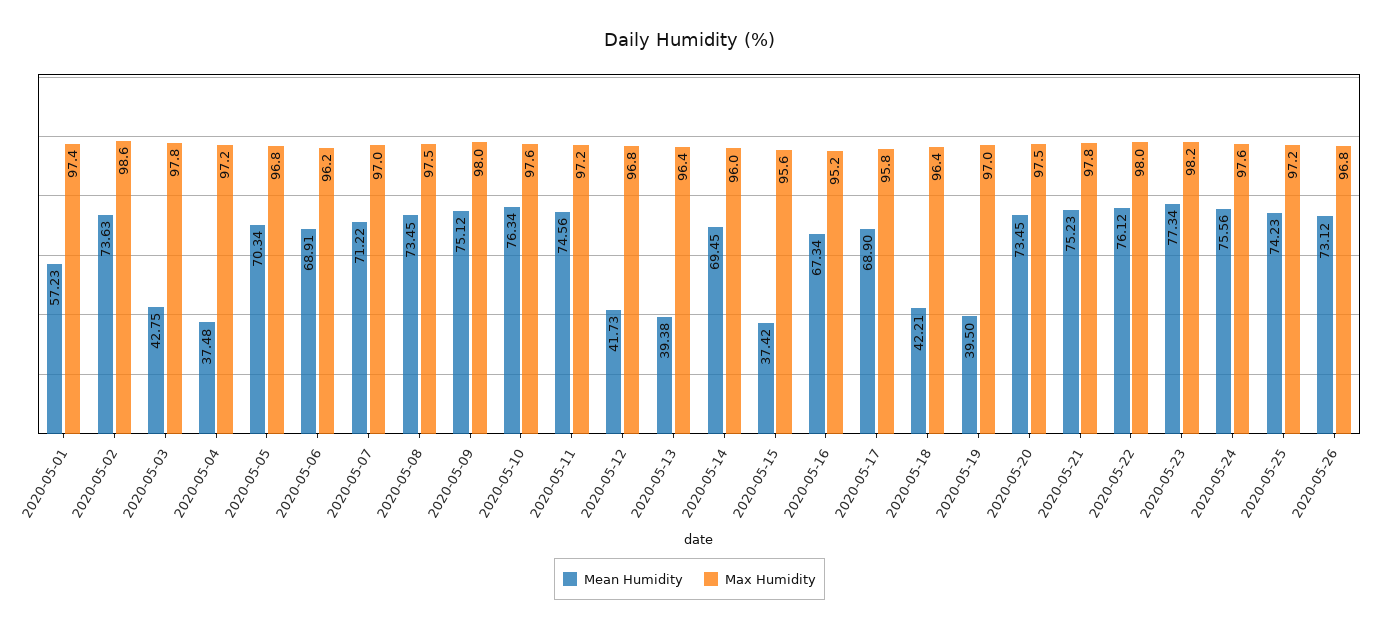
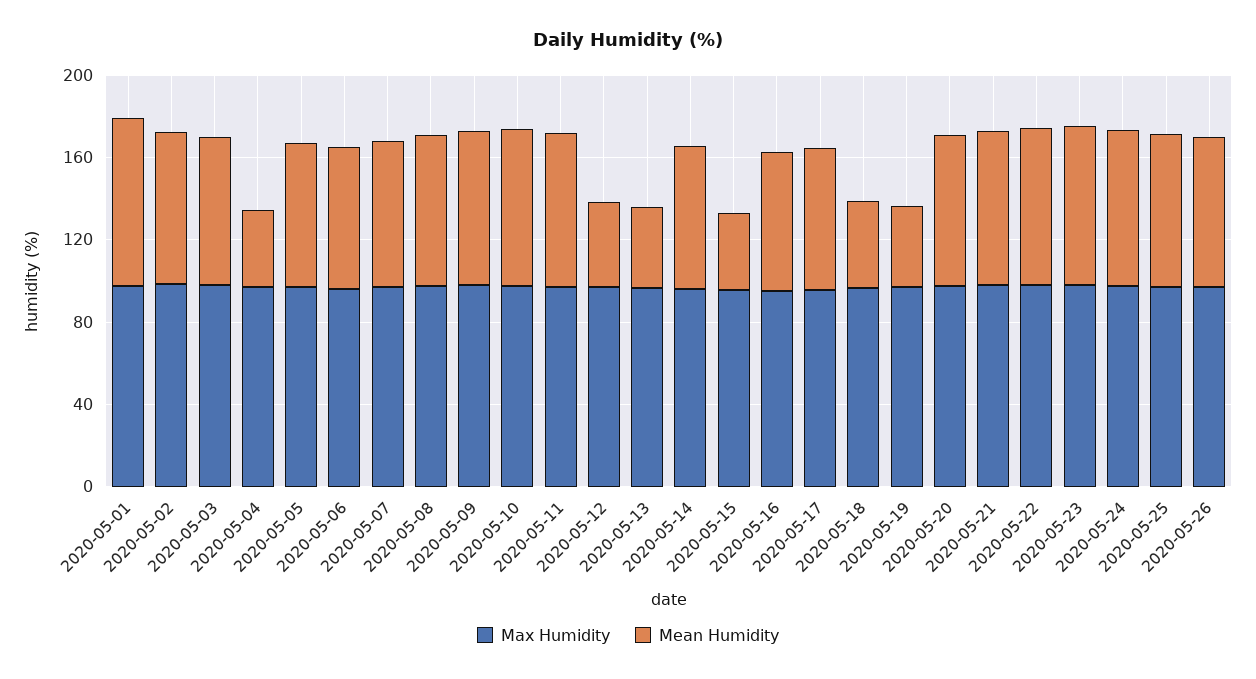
  {
    "Mean Humidity": {
-     "2020-05-01": 57.23,
+     "2020-05-01": 80,
      "2020-05-02": 73.63,
-     "2020-05-03": 42.75,
+     "2020-05-03": 70,
      "2020-05-04": 37.48,
      "2020-05-05": 70.34,
      "2020-05-06": 68.91,
      "2020-05-07": 71.22,
      "2020-05-08": 73.45,
      "2020-05-09": 75.12,
      "2020-05-10": 76.34,
      "2020-05-11": 74.56,
      "2020-05-12": 41.73,
      "2020-05-13": 39.38,
      "2020-05-14": 69.45,
      "2020-05-15": 37.42,
      "2020-05-16": 67.34,
      "2020-05-17": 68.9,
      "2020-05-18": 42.21,
      "2020-05-19": 39.5,
      "2020-05-20": 73.45,
      "2020-05-21": 75.23,
      "2020-05-22": 76.12,
      "2020-05-23": 77.34,
      "2020-05-24": 75.56,
      "2020-05-25": 74.23,
      "2020-05-26": 73.12
    },
    "Max Humidity": {
      "2020-05-01": 97.4,
      "2020-05-02": 98.6,
      "2020-05-03": 97.8,
      "2020-05-04": 97.2,
      "2020-05-05": 96.8,
      "2020-05-06": 96.2,
      "2020-05-07": 97,
      "2020-05-08": 97.5,
      "2020-05-09": 98,
      "2020-05-10": 97.6,
      "2020-05-11": 97.2,
      "2020-05-12": 96.8,
      "2020-05-13": 96.4,
      "2020-05-14": 96,
      "2020-05-15": 95.6,
      "2020-05-16": 95.2,
      "2020-05-17": 95.8,
      "2020-05-18": 96.4,
      "2020-05-19": 97,
      "2020-05-20": 97.5,
      "2020-05-21": 97.8,
      "2020-05-22": 98,
      "2020-05-23": 98.2,
      "2020-05-24": 97.6,
      "2020-05-25": 97.2,
      "2020-05-26": 96.8
    }
  }

